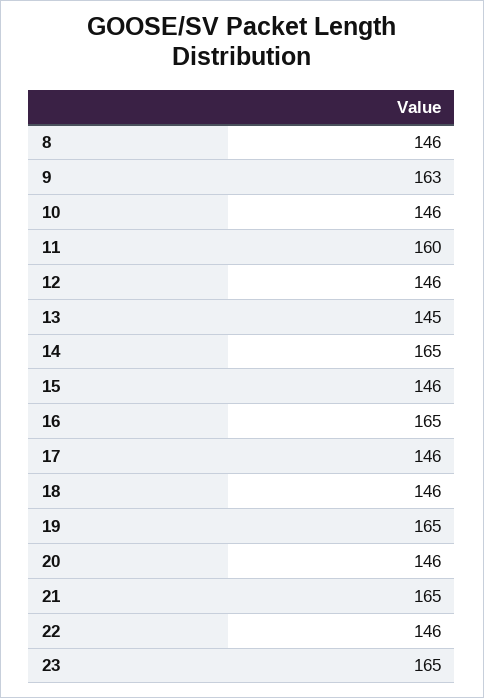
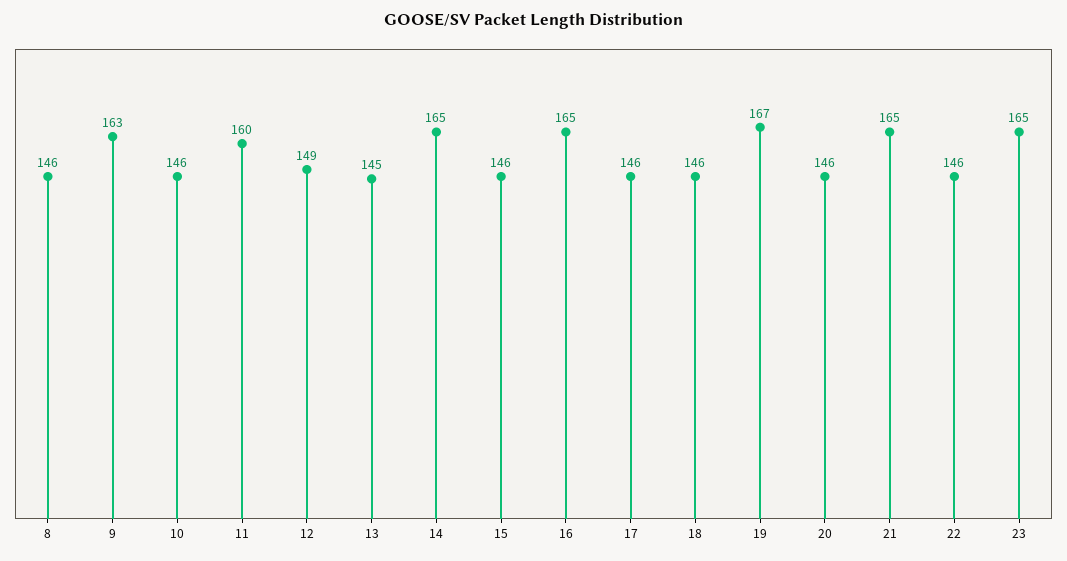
  {
    "8": 146,
    "9": 163,
    "10": 146,
    "11": 160,
-   "12": 146,
+   "12": 149,
    "13": 145,
    "14": 165,
    "15": 146,
    "16": 165,
    "17": 146,
    "18": 146,
-   "19": 165,
+   "19": 167,
    "20": 146,
    "21": 165,
    "22": 146,
    "23": 165
  }

